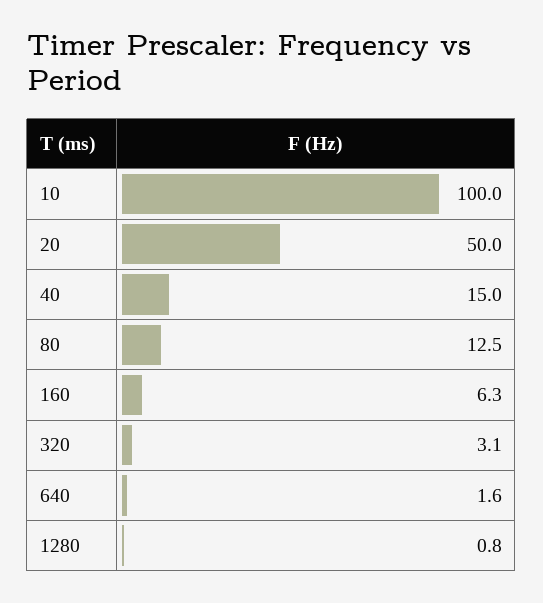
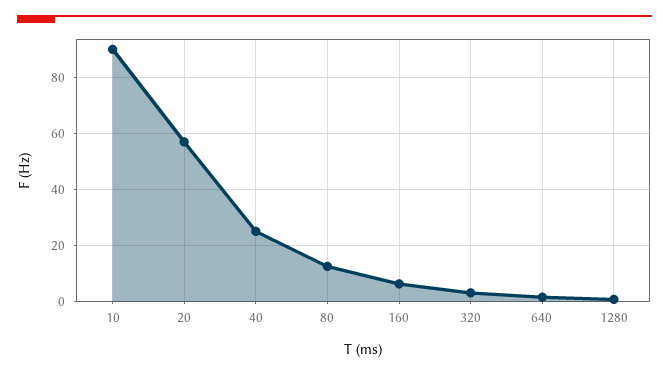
  {
-   "10": 100,
+   "10": 90,
-   "20": 50,
+   "20": 57.5,
-   "40": 15,
+   "40": 25,
    "80": 12.5,
    "160": 6.3,
    "320": 3.1,
    "640": 1.6,
    "1280": 0.8
  }

